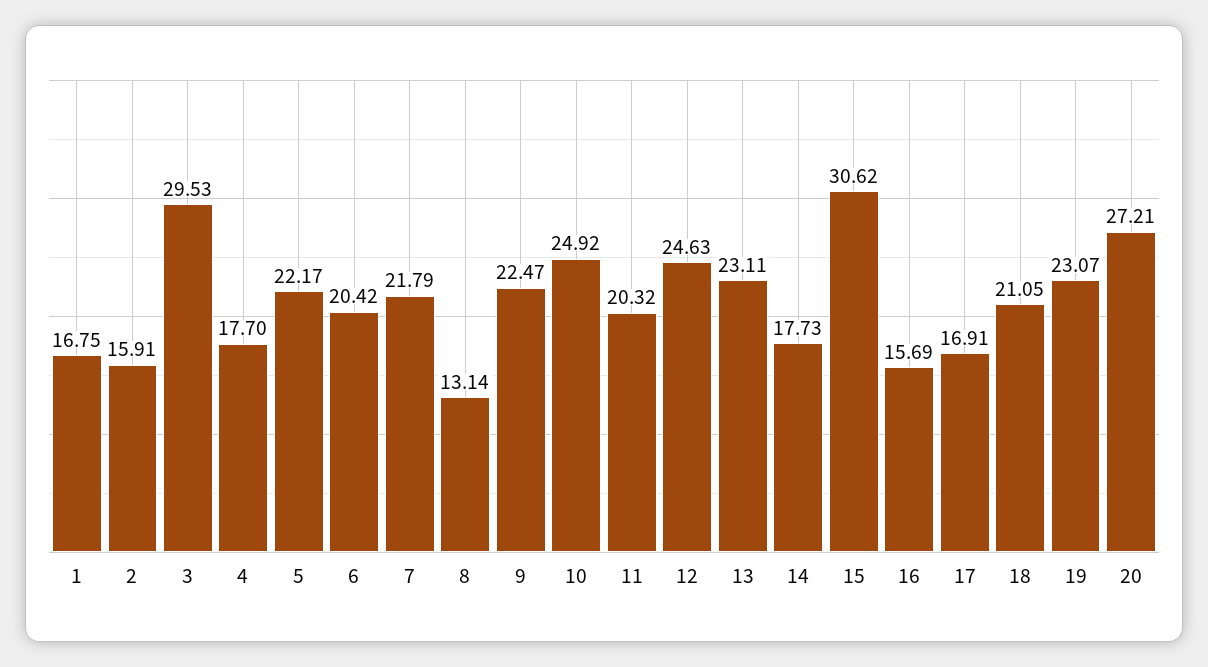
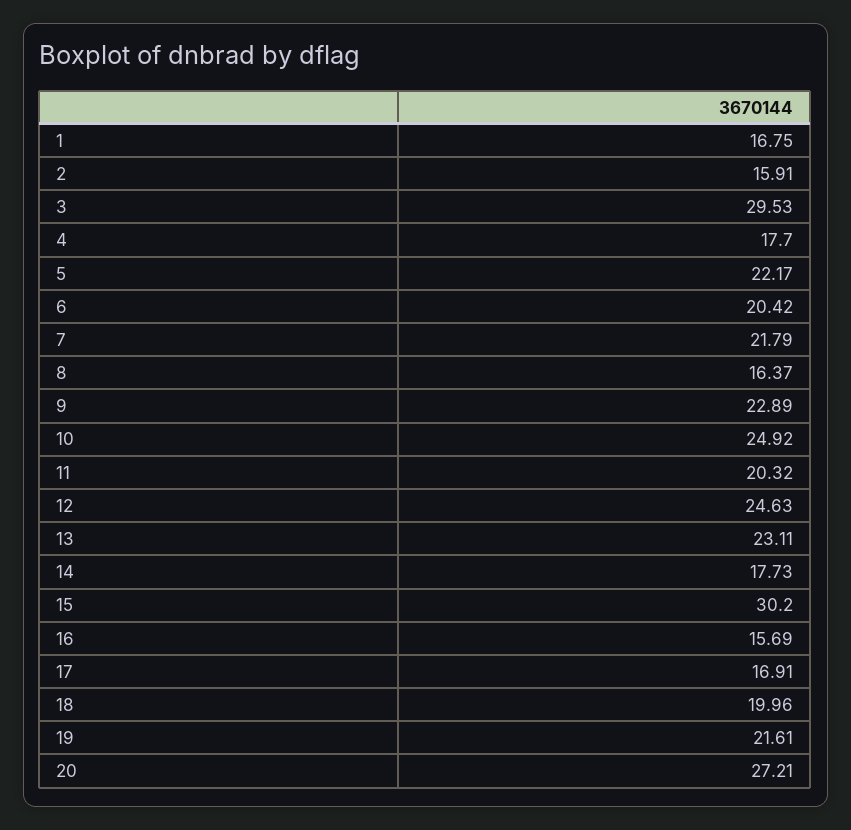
  {
    "1": 16.75,
    "2": 15.91,
    "3": 29.53,
    "4": 17.7,
    "5": 22.17,
    "6": 20.42,
    "7": 21.79,
-   "8": 13.14,
+   "8": 16.37,
-   "9": 22.47,
+   "9": 22.89,
    "10": 24.92,
    "11": 20.32,
    "12": 24.63,
    "13": 23.11,
    "14": 17.73,
-   "15": 30.62,
+   "15": 30.2,
    "16": 15.69,
    "17": 16.91,
-   "18": 21.05,
+   "18": 19.96,
-   "19": 23.07,
+   "19": 21.61,
    "20": 27.21
  }

